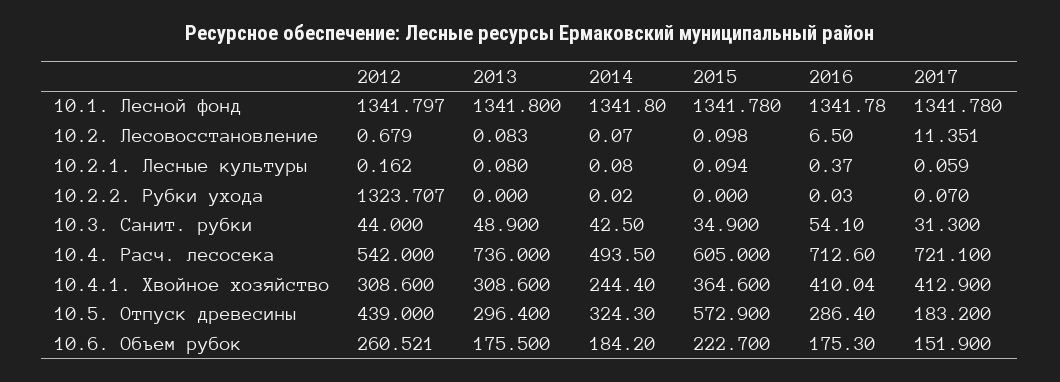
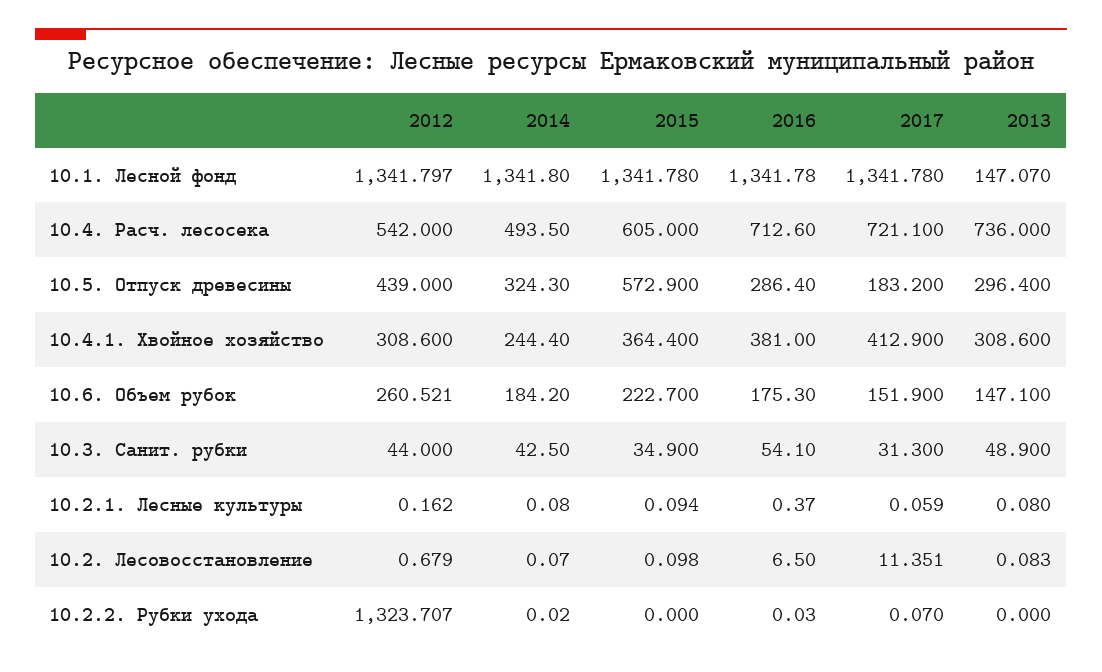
  {
    "2012": {
      "10.1. Лесной фонд": 1341.797,
      "10.2. Лесовосстановление": 0.679,
      "10.2.1. Лесные культуры": 0.162,
      "10.2.2. Рубки ухода": 1323.707,
      "10.3. Санит. рубки": 44,
      "10.4. Расч. лесосека": 542,
      "10.4.1. Хвойное хозяйство": 308.6,
      "10.5. Отпуск древесины": 439,
      "10.6. Объем рубок": 260.521
    },
    "2013": {
-     "10.1. Лесной фонд": 1341.8,
+     "10.1. Лесной фонд": 147.07,
      "10.2. Лесовосстановление": 0.083,
      "10.2.1. Лесные культуры": 0.08,
      "10.2.2. Рубки ухода": 0,
      "10.3. Санит. рубки": 48.9,
      "10.4. Расч. лесосека": 736,
      "10.4.1. Хвойное хозяйство": 308.6,
      "10.5. Отпуск древесины": 296.4,
-     "10.6. Объем рубок": 175.5
+     "10.6. Объем рубок": 147.1
    },
    "2014": {
      "10.1. Лесной фонд": 1341.8,
      "10.2. Лесовосстановление": 0.07,
      "10.2.1. Лесные культуры": 0.08,
      "10.2.2. Рубки ухода": 0.02,
      "10.3. Санит. рубки": 42.5,
      "10.4. Расч. лесосека": 493.5,
      "10.4.1. Хвойное хозяйство": 244.4,
      "10.5. Отпуск древесины": 324.3,
      "10.6. Объем рубок": 184.2
    },
    "2015": {
      "10.1. Лесной фонд": 1341.78,
      "10.2. Лесовосстановление": 0.098,
      "10.2.1. Лесные культуры": 0.094,
      "10.2.2. Рубки ухода": 0,
      "10.3. Санит. рубки": 34.9,
      "10.4. Расч. лесосека": 605,
-     "10.4.1. Хвойное хозяйство": 364.6,
+     "10.4.1. Хвойное хозяйство": 364.4,
      "10.5. Отпуск древесины": 572.9,
      "10.6. Объем рубок": 222.7
    },
    "2016": {
      "10.1. Лесной фонд": 1341.78,
      "10.2. Лесовосстановление": 6.5,
      "10.2.1. Лесные культуры": 0.37,
      "10.2.2. Рубки ухода": 0.03,
      "10.3. Санит. рубки": 54.1,
      "10.4. Расч. лесосека": 712.6,
-     "10.4.1. Хвойное хозяйство": 410.04,
+     "10.4.1. Хвойное хозяйство": 381,
      "10.5. Отпуск древесины": 286.4,
      "10.6. Объем рубок": 175.3
    },
    "2017": {
      "10.1. Лесной фонд": 1341.78,
      "10.2. Лесовосстановление": 11.351,
      "10.2.1. Лесные культуры": 0.059,
      "10.2.2. Рубки ухода": 0.07,
      "10.3. Санит. рубки": 31.3,
      "10.4. Расч. лесосека": 721.1,
      "10.4.1. Хвойное хозяйство": 412.9,
      "10.5. Отпуск древесины": 183.2,
      "10.6. Объем рубок": 151.9
    }
  }

